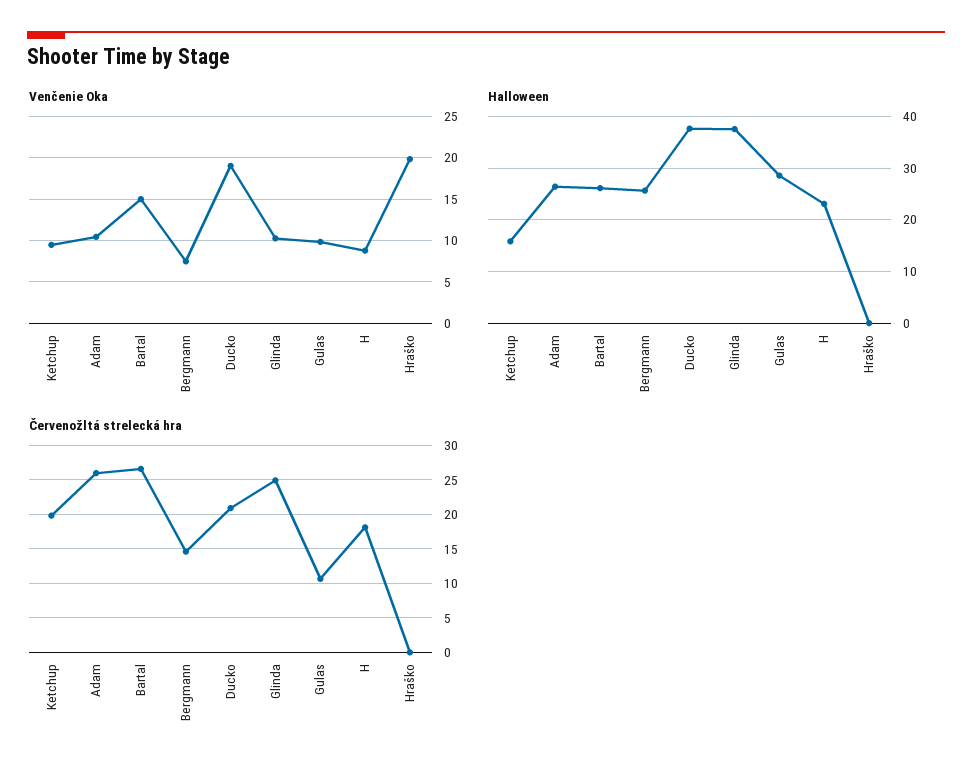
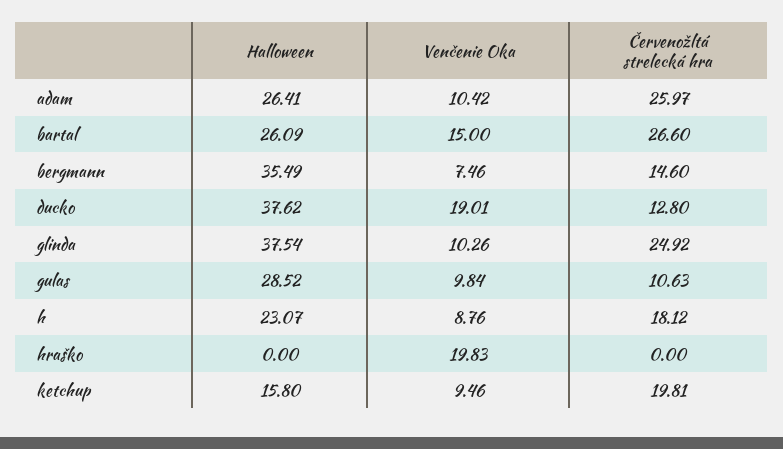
  {
    "Venčenie Oka": {
      "Ketchup": 9.46,
      "Adam": 10.42,
      "Bartal": 15,
      "Bergmann": 7.46,
      "Ducko": 19.01,
      "Glinda": 10.26,
      "Gulas": 9.84,
      "H": 8.76,
      "Hraško": 19.83
    },
    "Halloween": {
      "Ketchup": 15.8,
      "Adam": 26.41,
      "Bartal": 26.09,
-     "Bergmann": 26,
+     "Bergmann": 35.49,
      "Ducko": 37.62,
      "Glinda": 37.54,
      "Gulas": 28.52,
      "H": 23.07,
      "Hraško": 0
    },
    "Červenožltá strelecká hra": {
      "Ketchup": 19.81,
      "Adam": 25.97,
      "Bartal": 26.6,
      "Bergmann": 14.6,
-     "Ducko": 21,
+     "Ducko": 12.8,
      "Glinda": 24.92,
      "Gulas": 10.63,
      "H": 18.12,
      "Hraško": 0
    }
  }

